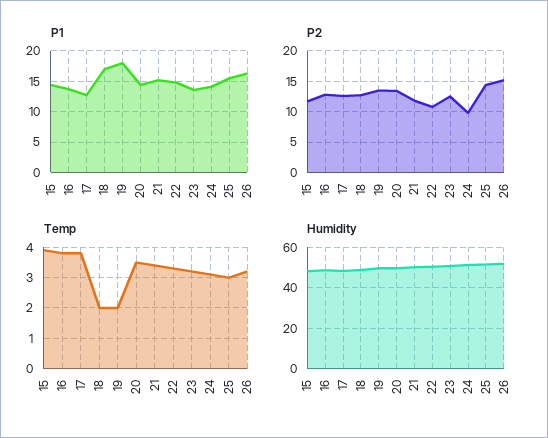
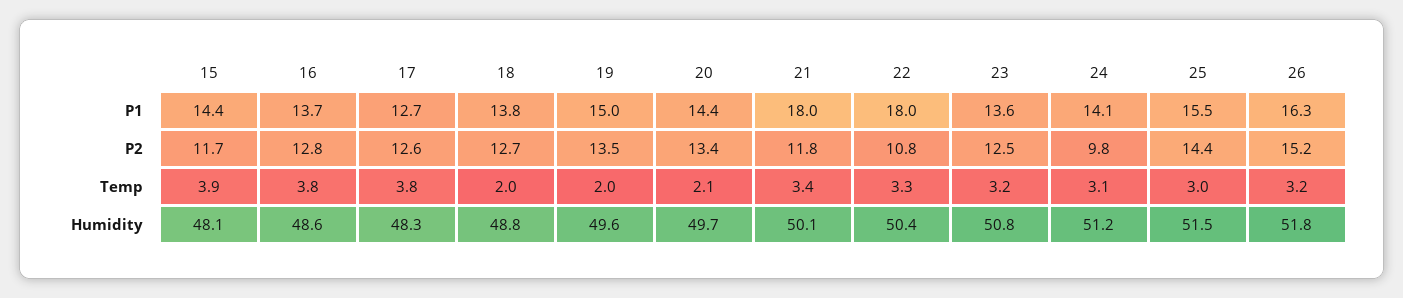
  {
    "P1": {
      "15": 14.4,
      "16": 13.7,
      "17": 12.7,
-     "18": 17,
+     "18": 13.8,
-     "19": 18,
+     "19": 15,
      "20": 14.4,
-     "21": 15,
+     "21": 18,
-     "22": 15,
+     "22": 18,
      "23": 13.6,
      "24": 14.1,
      "25": 15.5,
      "26": 16.3
    },
    "P2": {
      "15": 11.7,
      "16": 12.8,
      "17": 12.6,
      "18": 12.7,
      "19": 13.5,
      "20": 13.4,
      "21": 11.8,
      "22": 10.8,
      "23": 12.5,
      "24": 9.8,
      "25": 14.4,
      "26": 15.2
    },
    "Temp": {
      "15": 3.9,
      "16": 3.8,
      "17": 3.8,
      "18": 2,
      "19": 2,
-     "20": 3.5,
+     "20": 2.1,
      "21": 3.4,
      "22": 3.3,
      "23": 3.2,
      "24": 3.1,
      "25": 3,
      "26": 3.2
    },
    "Humidity": {
      "15": 48.1,
      "16": 48.6,
      "17": 48.3,
      "18": 48.8,
      "19": 49.6,
      "20": 49.7,
      "21": 50.1,
      "22": 50.4,
      "23": 50.8,
      "24": 51.2,
      "25": 51.5,
      "26": 51.8
    }
  }

